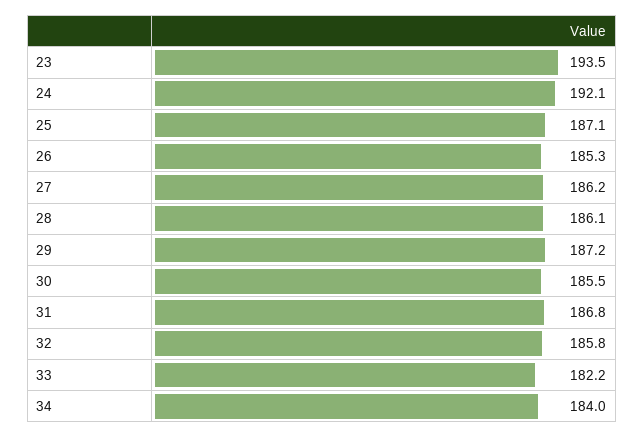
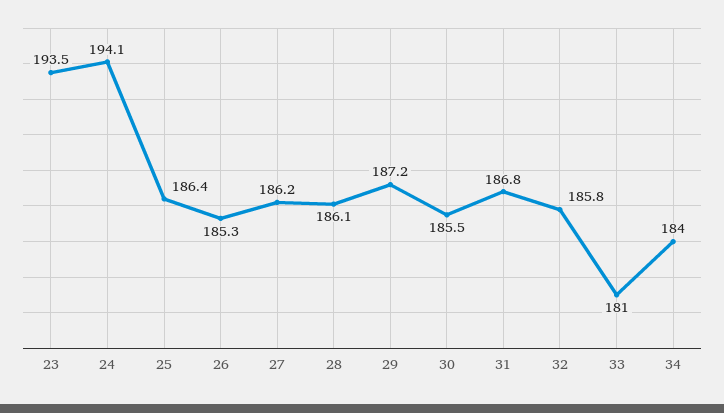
  {
    "23": 193.5,
-   "24": 192.1,
+   "24": 194.1,
-   "25": 187.1,
+   "25": 186.4,
    "26": 185.3,
    "27": 186.2,
    "28": 186.1,
    "29": 187.2,
    "30": 185.5,
    "31": 186.8,
    "32": 185.8,
-   "33": 182.2,
+   "33": 181,
    "34": 184
  }

